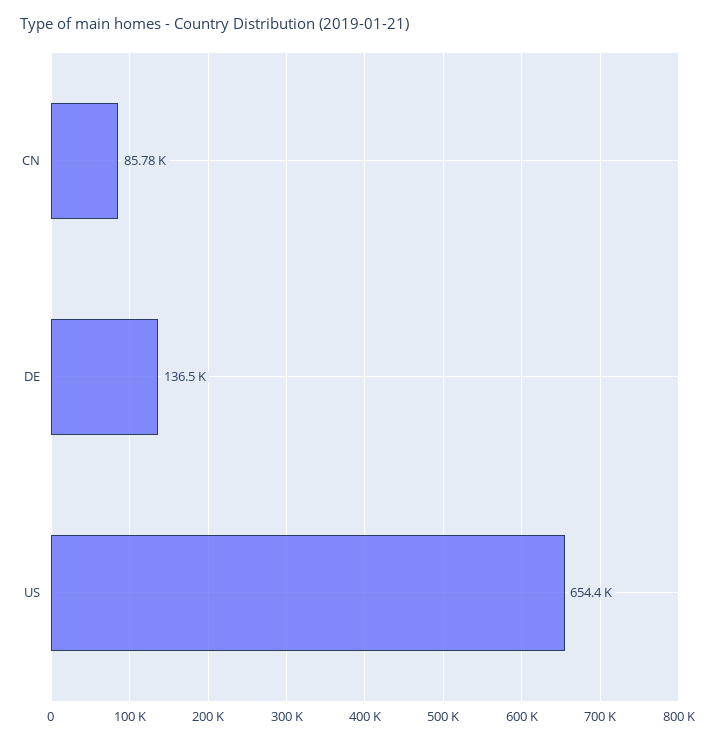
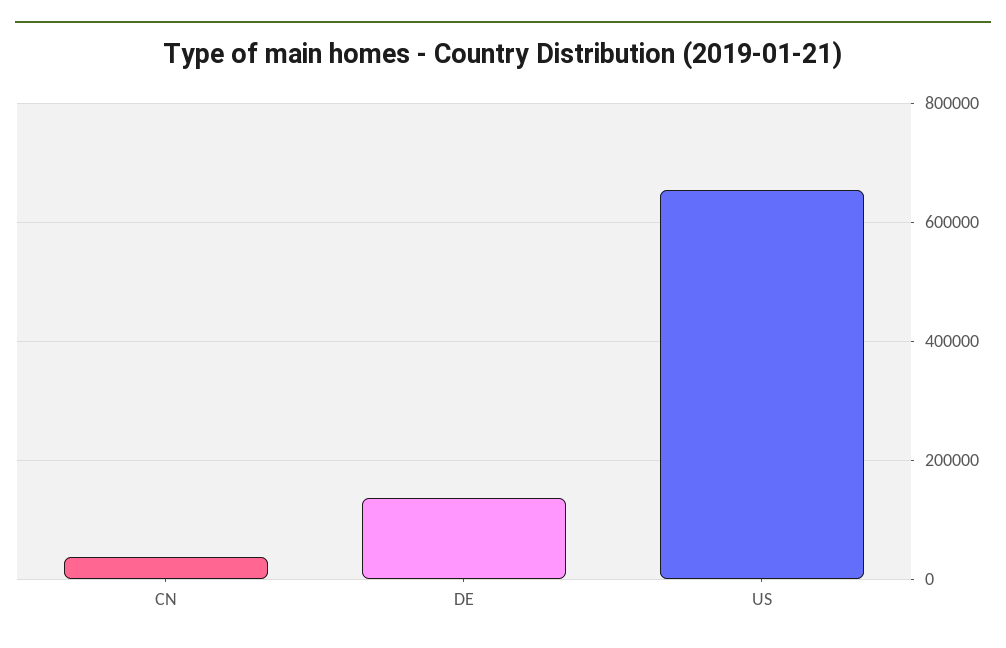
  {
-   "CN": 85780,
+   "CN": 40000,
    "DE": 136500,
    "US": 654400
  }

